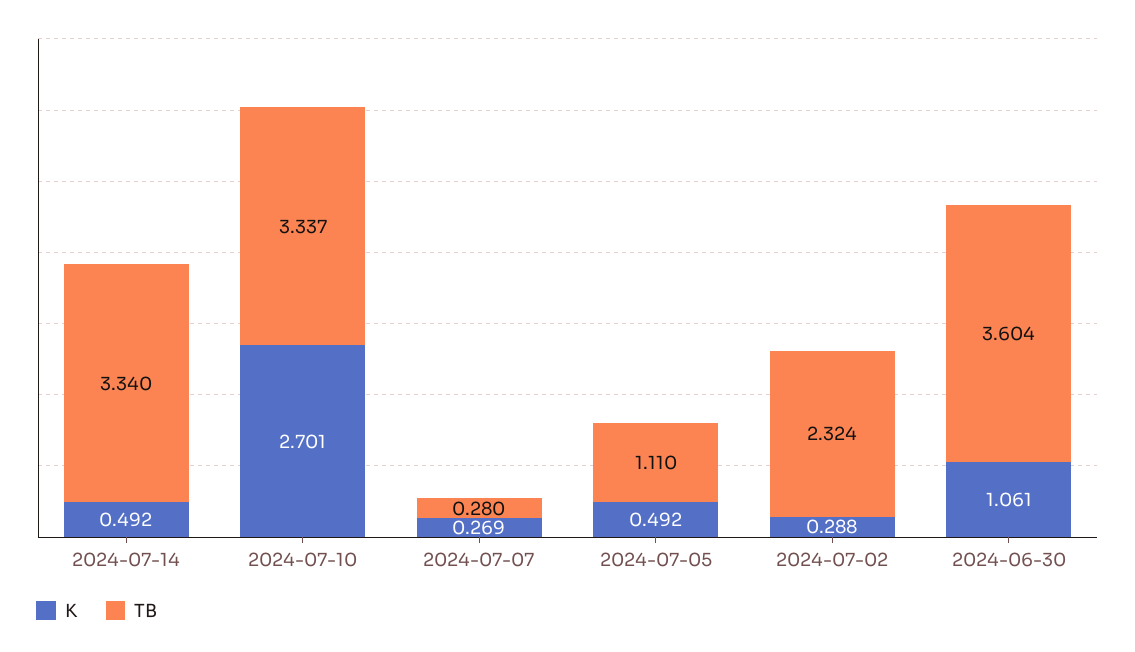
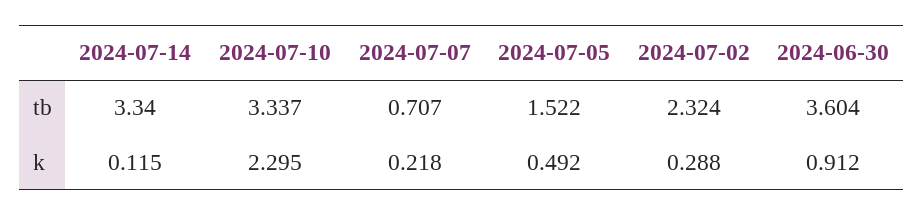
  {
    "K": {
-     "2024-07-14": 0.492,
+     "2024-07-14": 0.115,
-     "2024-07-10": 2.701,
+     "2024-07-10": 2.295,
-     "2024-07-07": 0.269,
+     "2024-07-07": 0.218,
      "2024-07-05": 0.492,
      "2024-07-02": 0.288,
-     "2024-06-30": 1.061
+     "2024-06-30": 0.912
    },
    "TB": {
      "2024-07-14": 3.34,
      "2024-07-10": 3.337,
-     "2024-07-07": 0.28,
+     "2024-07-07": 0.707,
-     "2024-07-05": 1.11,
+     "2024-07-05": 1.522,
      "2024-07-02": 2.324,
      "2024-06-30": 3.604
    }
  }

